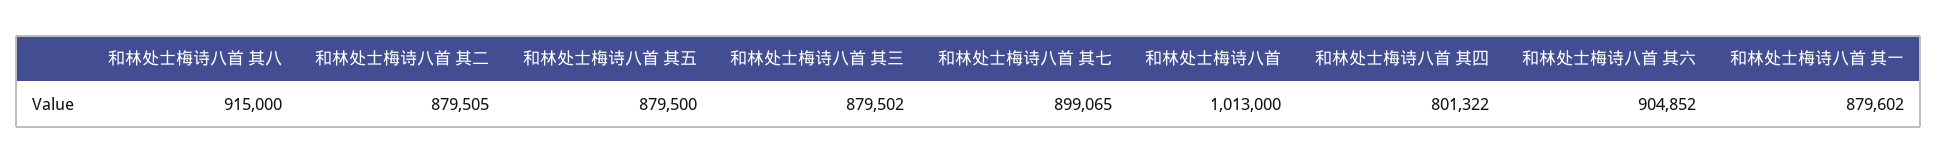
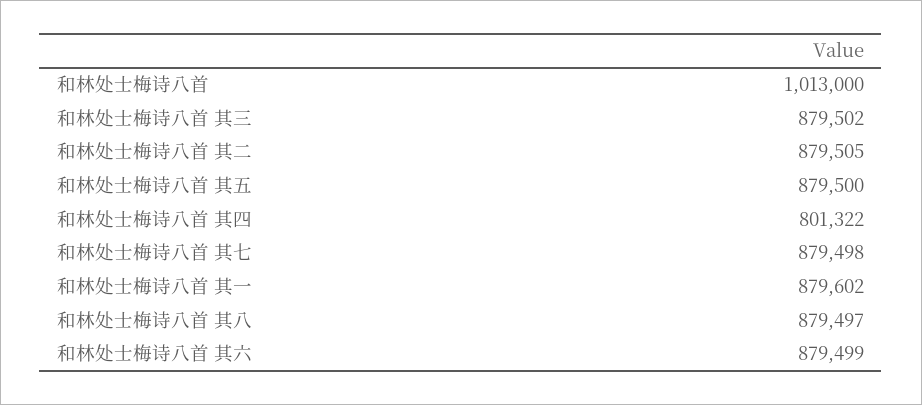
  {
-   "和林处士梅诗八首 其八": 915000,
+   "和林处士梅诗八首 其八": 879497,
    "和林处士梅诗八首 其二": 879505,
    "和林处士梅诗八首 其五": 879500,
    "和林处士梅诗八首 其三": 879502,
-   "和林处士梅诗八首 其七": 899065,
+   "和林处士梅诗八首 其七": 879498,
    "和林处士梅诗八首": 1013000,
    "和林处士梅诗八首 其四": 801322,
-   "和林处士梅诗八首 其六": 904852,
+   "和林处士梅诗八首 其六": 879499,
    "和林处士梅诗八首 其一": 879602
  }

